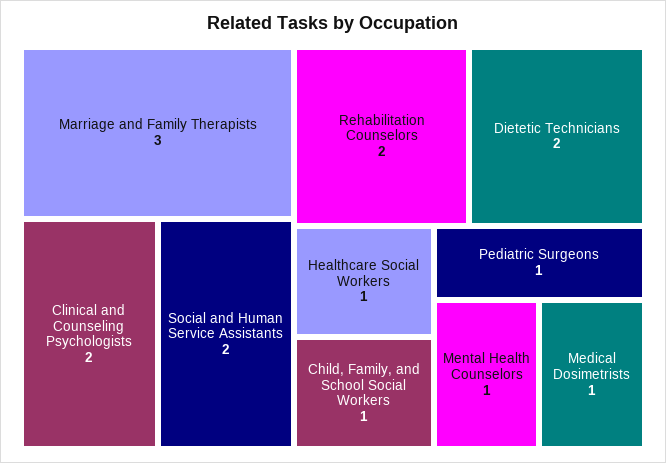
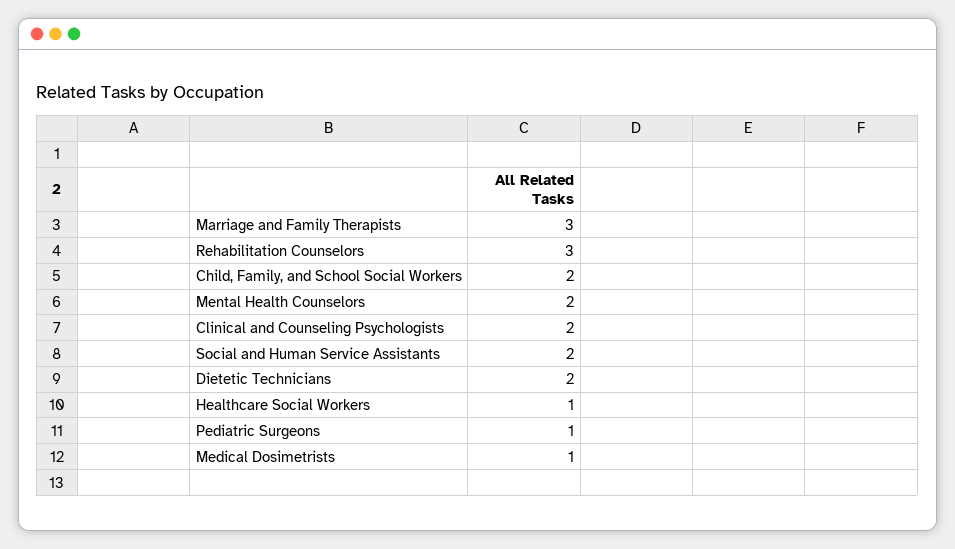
  {
    "Marriage and Family Therapists": 3,
    "Clinical and Counseling Psychologists": 2,
    "Social and Human Service Assistants": 2,
-   "Rehabilitation Counselors": 2,
+   "Rehabilitation Counselors": 3,
    "Dietetic Technicians": 2,
    "Healthcare Social Workers": 1,
-   "Child, Family, and School Social Workers": 1,
+   "Child, Family, and School Social Workers": 2,
    "Pediatric Surgeons": 1,
-   "Mental Health Counselors": 1,
+   "Mental Health Counselors": 2,
    "Medical Dosimetrists": 1
  }

